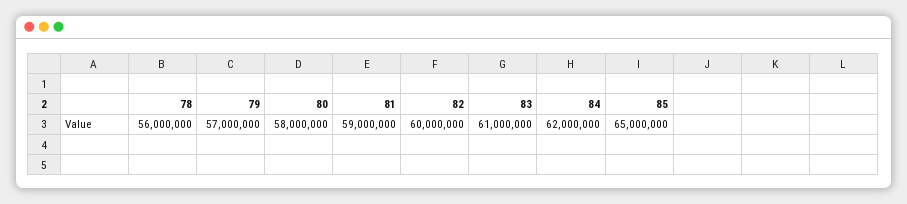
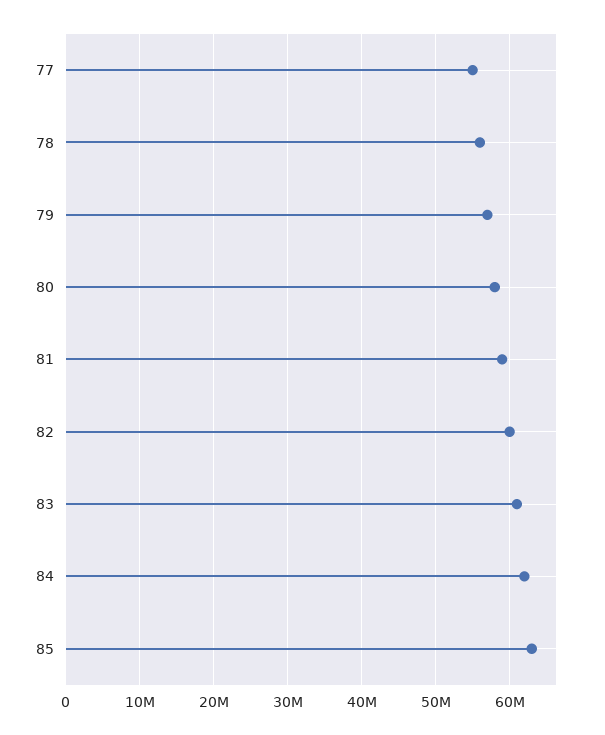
  {
    "78": 56000000,
    "79": 57000000,
    "80": 58000000,
    "81": 59000000,
    "82": 60000000,
    "83": 61000000,
    "84": 62000000,
-   "85": 65000000
+   "85": 63000000,
+   "77": 55000000
  }

